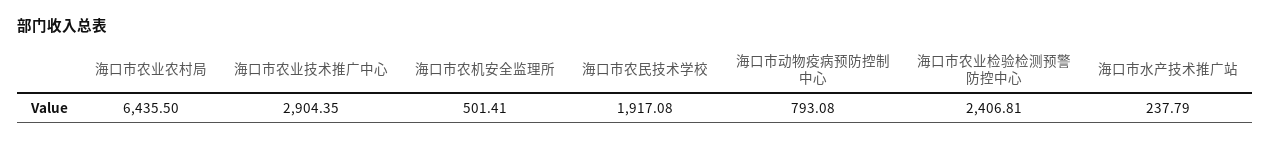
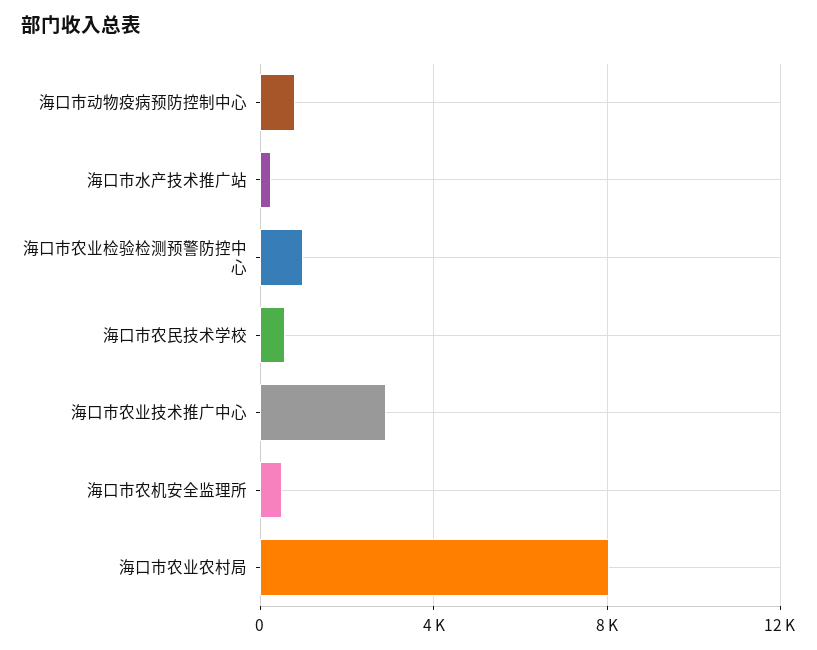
  {
-   "海口市农业农村局": 6435.5,
+   "海口市农业农村局": 8000,
    "海口市农业技术推广中心": 2904.35,
    "海口市农机安全监理所": 501.41,
-   "海口市农民技术学校": 1917.08,
+   "海口市农民技术学校": 500,
    "海口市动物疫病预防控制中心": 793.08,
-   "海口市农业检验检测预警防控中心": 2406.81,
+   "海口市农业检验检测预警防控中心": 1000,
    "海口市水产技术推广站": 237.79
  }

